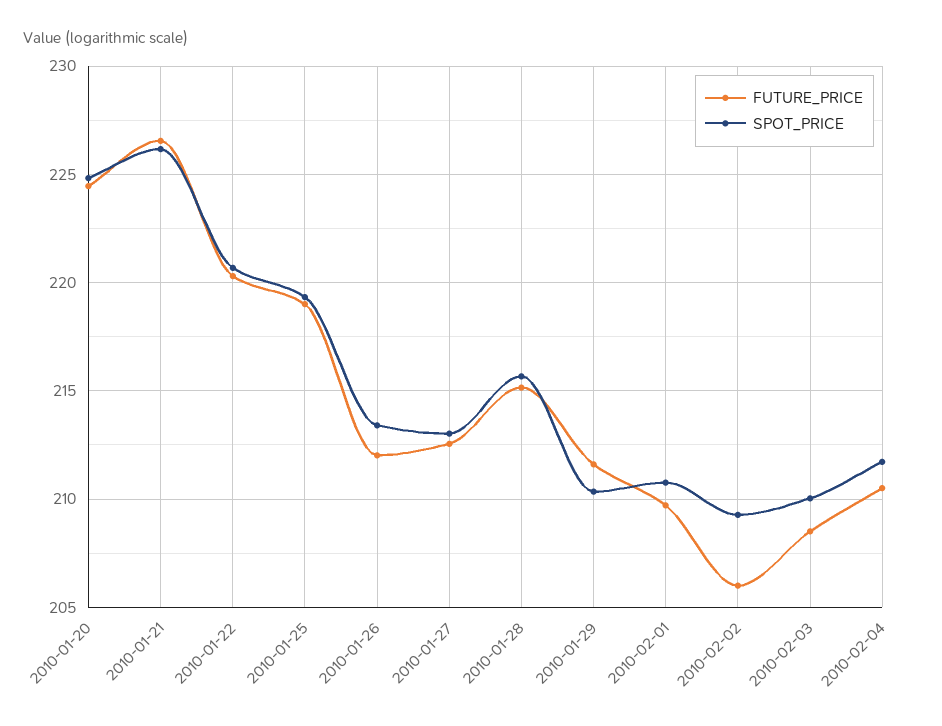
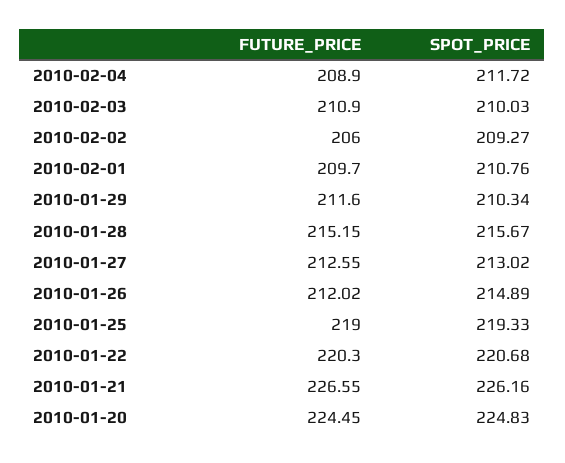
  {
    "FUTURE_PRICE": {
      "2010-01-20": 224.45,
      "2010-01-21": 226.55,
      "2010-01-22": 220.3,
      "2010-01-25": 219,
      "2010-01-26": 212.02,
      "2010-01-27": 212.55,
      "2010-01-28": 215.15,
      "2010-01-29": 211.6,
      "2010-02-01": 209.7,
      "2010-02-02": 206,
-     "2010-02-03": 208.5,
+     "2010-02-03": 210.9,
-     "2010-02-04": 210.5
+     "2010-02-04": 208.9
    },
    "SPOT_PRICE": {
      "2010-01-20": 224.83,
      "2010-01-21": 226.16,
      "2010-01-22": 220.68,
      "2010-01-25": 219.33,
-     "2010-01-26": 213.5,
+     "2010-01-26": 214.89,
      "2010-01-27": 213.02,
      "2010-01-28": 215.67,
      "2010-01-29": 210.34,
      "2010-02-01": 210.76,
      "2010-02-02": 209.27,
      "2010-02-03": 210.03,
      "2010-02-04": 211.72
    }
  }

